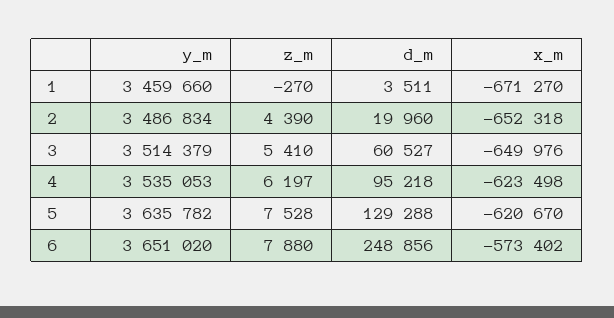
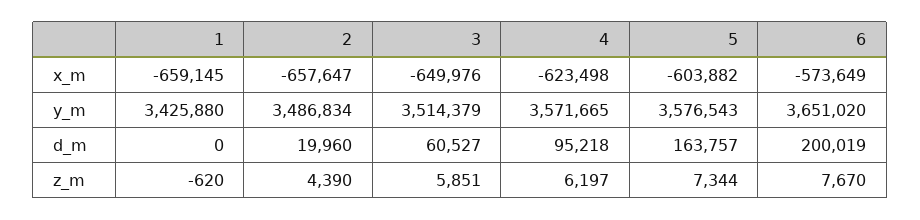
  {
    "y_m": {
-     "1": 3459660,
+     "1": 3425880,
      "2": 3486834,
      "3": 3514379,
-     "4": 3535053,
+     "4": 3571665,
-     "5": 3635782,
+     "5": 3576543,
      "6": 3651020
    },
    "z_m": {
-     "1": -270,
+     "1": -620,
      "2": 4390,
-     "3": 5410,
+     "3": 5851,
      "4": 6197,
-     "5": 7528,
+     "5": 7344,
-     "6": 7880
+     "6": 7670
    },
    "d_m": {
-     "1": 3511,
+     "1": 0,
      "2": 19960,
      "3": 60527,
      "4": 95218,
-     "5": 129288,
+     "5": 163757,
-     "6": 248856
+     "6": 200019
    },
    "x_m": {
-     "1": -671270,
+     "1": -659145,
-     "2": -652318,
+     "2": -657647,
      "3": -649976,
      "4": -623498,
-     "5": -620670,
+     "5": -603882,
-     "6": -573402
+     "6": -573649
    }
  }

